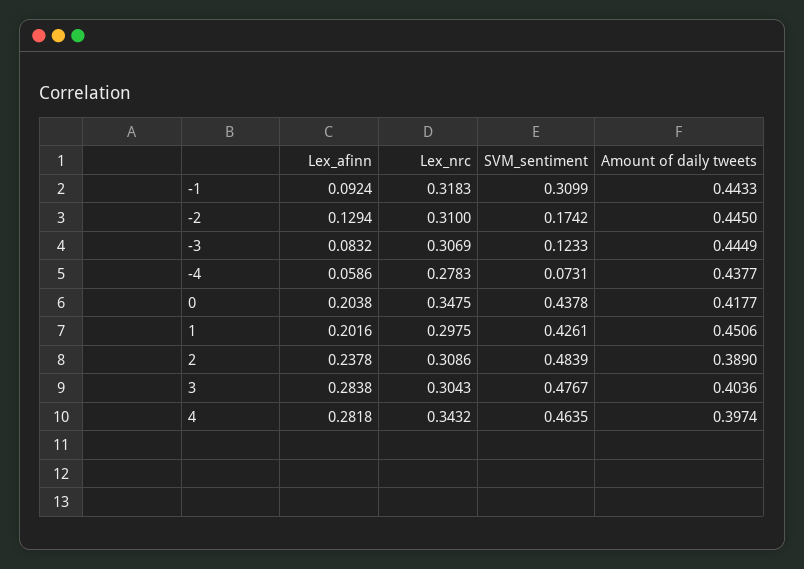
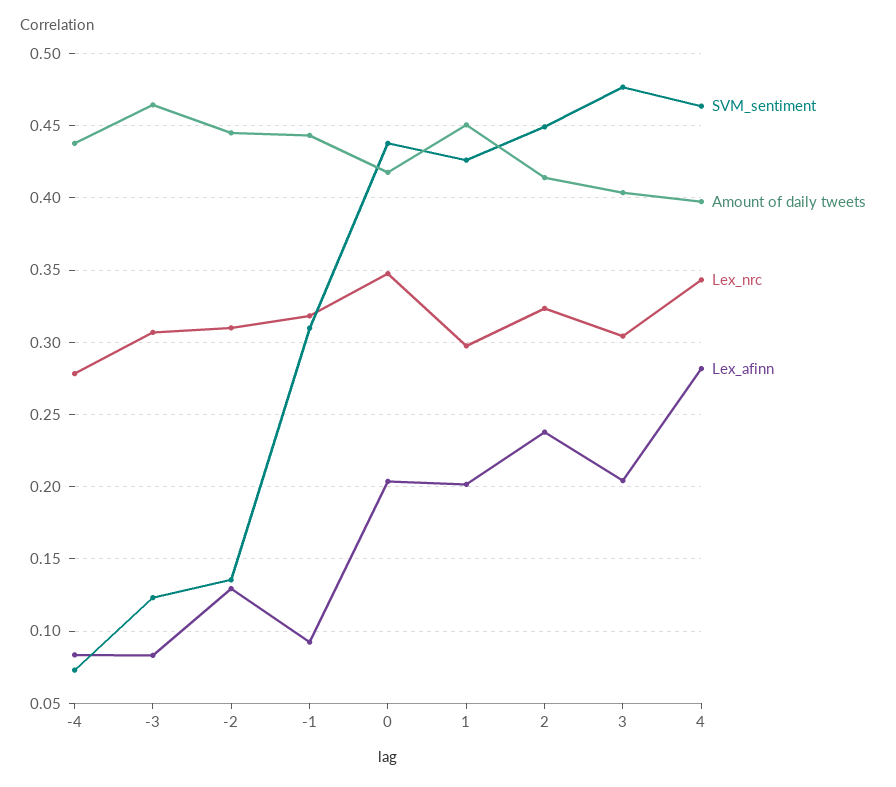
  {
    "Lex_afinn": {
      "-1": 0.0924,
      "-2": 0.1294,
      "-3": 0.0832,
-     "-4": 0.0586,
+     "-4": 0.085,
      "0": 0.2038,
      "1": 0.2016,
      "2": 0.2378,
-     "3": 0.2838,
+     "3": 0.205,
      "4": 0.2818
    },
    "Lex_nrc": {
      "-1": 0.3183,
      "-2": 0.31,
      "-3": 0.3069,
      "-4": 0.2783,
      "0": 0.3475,
      "1": 0.2975,
-     "2": 0.3086,
+     "2": 0.325,
      "3": 0.3043,
      "4": 0.3432
    },
    "SVM_sentiment": {
      "-1": 0.3099,
-     "-2": 0.1742,
+     "-2": 0.135,
      "-3": 0.1233,
      "-4": 0.0731,
      "0": 0.4378,
      "1": 0.4261,
-     "2": 0.4839,
+     "2": 0.45,
      "3": 0.4767,
      "4": 0.4635
    },
    "Amount of daily tweets": {
      "-1": 0.4433,
      "-2": 0.445,
-     "-3": 0.4449,
+     "-3": 0.465,
      "-4": 0.4377,
      "0": 0.4177,
      "1": 0.4506,
-     "2": 0.389,
+     "2": 0.415,
      "3": 0.4036,
      "4": 0.3974
    }
  }

